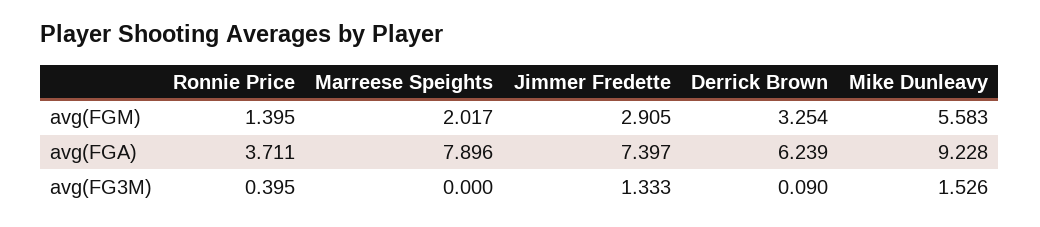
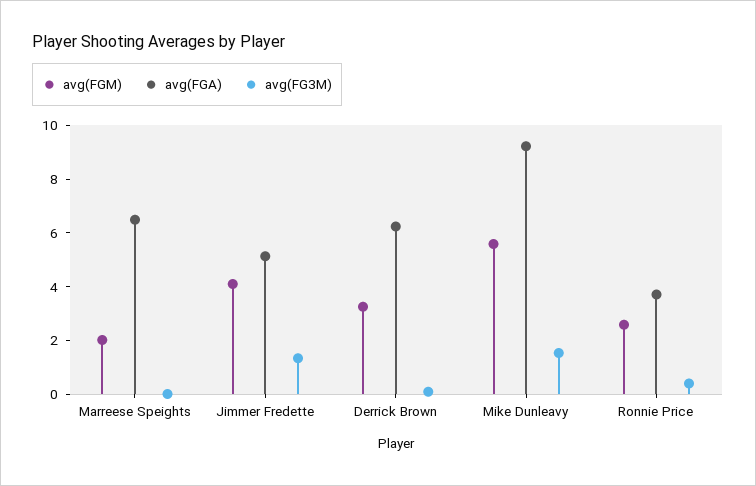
  {
    "avg(FGM)": {
-     "Ronnie Price": 1.395,
+     "Ronnie Price": 2.5,
      "Marreese Speights": 2.017,
-     "Jimmer Fredette": 2.905,
+     "Jimmer Fredette": 4,
      "Derrick Brown": 3.254,
      "Mike Dunleavy": 5.583
    },
    "avg(FGA)": {
      "Ronnie Price": 3.711,
-     "Marreese Speights": 7.896,
+     "Marreese Speights": 6.5,
-     "Jimmer Fredette": 7.397,
+     "Jimmer Fredette": 5,
      "Derrick Brown": 6.239,
      "Mike Dunleavy": 9.228
    },
    "avg(FG3M)": {
      "Ronnie Price": 0.395,
      "Marreese Speights": 0,
      "Jimmer Fredette": 1.333,
      "Derrick Brown": 0.09,
      "Mike Dunleavy": 1.526
    }
  }

